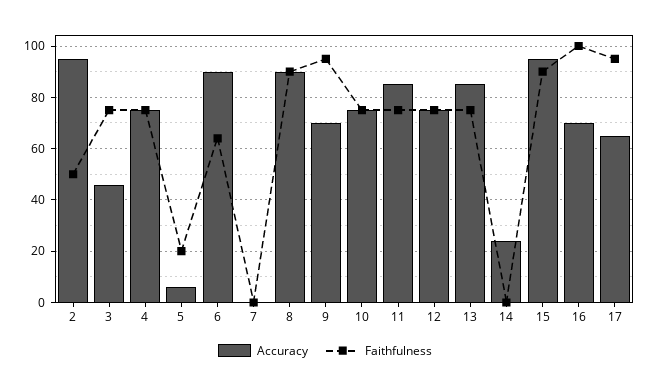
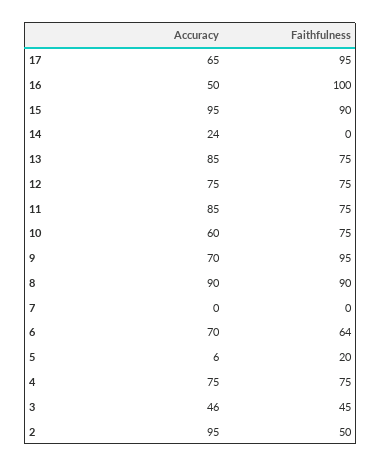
  {
    "Accuracy": {
      "2": 95,
      "3": 46,
      "4": 75,
      "5": 6,
-     "6": 90,
+     "6": 70,
      "7": 0,
      "8": 90,
      "9": 70,
-     "10": 75,
+     "10": 60,
      "11": 85,
      "12": 75,
      "13": 85,
      "14": 24,
      "15": 95,
-     "16": 70,
+     "16": 50,
      "17": 65
    },
    "Faithfulness": {
      "2": 50,
-     "3": 75,
+     "3": 45,
      "4": 75,
      "5": 20,
      "6": 64,
      "7": 0,
      "8": 90,
      "9": 95,
      "10": 75,
      "11": 75,
      "12": 75,
      "13": 75,
      "14": 0,
      "15": 90,
      "16": 100,
      "17": 95
    }
  }

